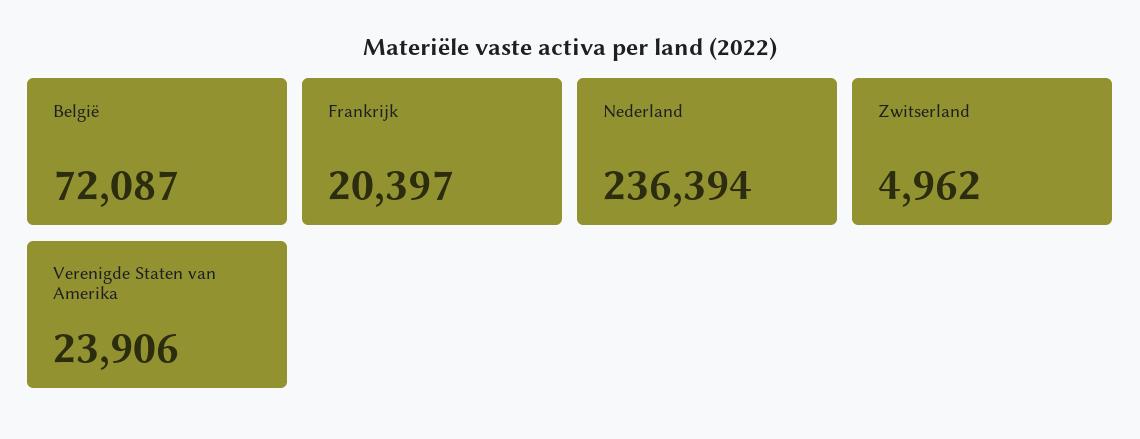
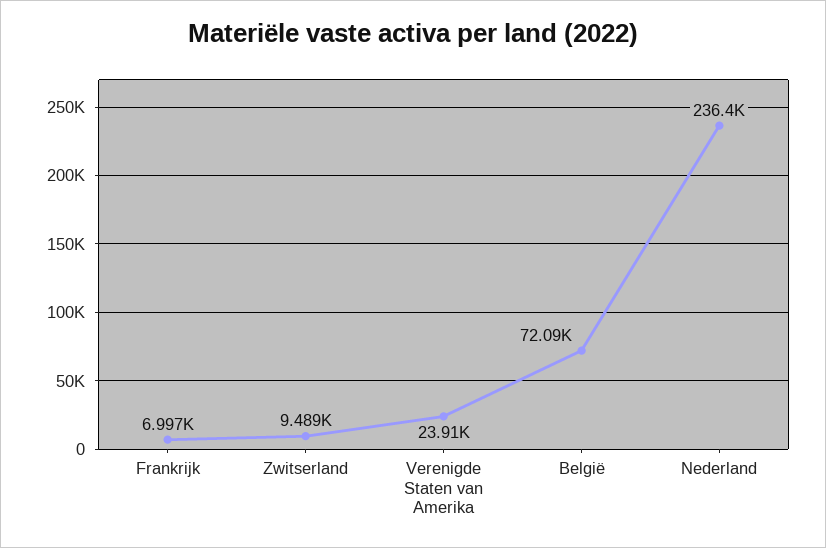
  {
    "België": 72087,
-   "Frankrijk": 20397,
+   "Frankrijk": 6997,
    "Nederland": 236394,
-   "Zwitserland": 4962,
+   "Zwitserland": 9489,
    "Verenigde Staten van Amerika": 23906
  }

